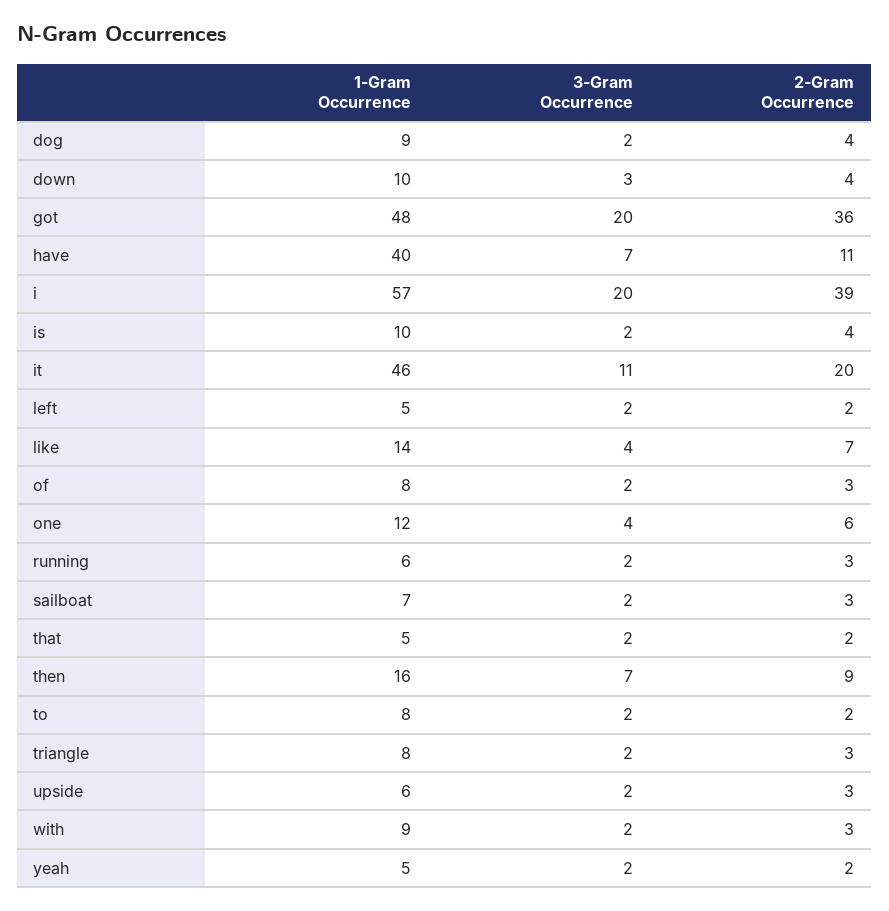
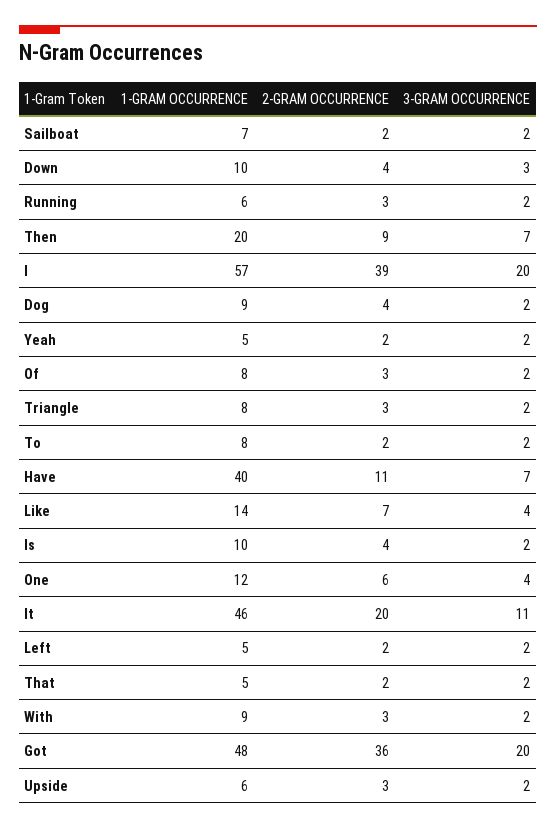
  {
    "1-Gram Occurrence": {
      "dog": 9,
      "down": 10,
      "got": 48,
      "have": 40,
      "i": 57,
      "is": 10,
      "it": 46,
      "left": 5,
      "like": 14,
      "of": 8,
      "one": 12,
      "running": 6,
      "sailboat": 7,
      "that": 5,
-     "then": 16,
+     "then": 20,
      "to": 8,
      "triangle": 8,
      "upside": 6,
      "with": 9,
      "yeah": 5
    },
    "3-Gram Occurrence": {
      "dog": 2,
      "down": 3,
      "got": 20,
      "have": 7,
      "i": 20,
      "is": 2,
      "it": 11,
      "left": 2,
      "like": 4,
      "of": 2,
      "one": 4,
      "running": 2,
      "sailboat": 2,
      "that": 2,
      "then": 7,
      "to": 2,
      "triangle": 2,
      "upside": 2,
      "with": 2,
      "yeah": 2
    },
    "2-Gram Occurrence": {
      "dog": 4,
      "down": 4,
      "got": 36,
      "have": 11,
      "i": 39,
      "is": 4,
      "it": 20,
      "left": 2,
      "like": 7,
      "of": 3,
      "one": 6,
      "running": 3,
-     "sailboat": 3,
+     "sailboat": 2,
      "that": 2,
      "then": 9,
      "to": 2,
      "triangle": 3,
      "upside": 3,
      "with": 3,
      "yeah": 2
    }
  }

